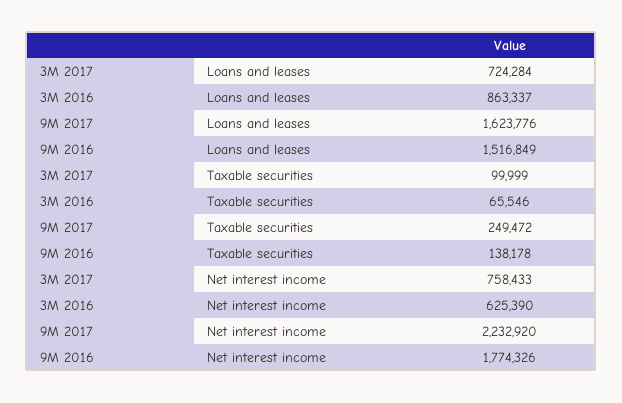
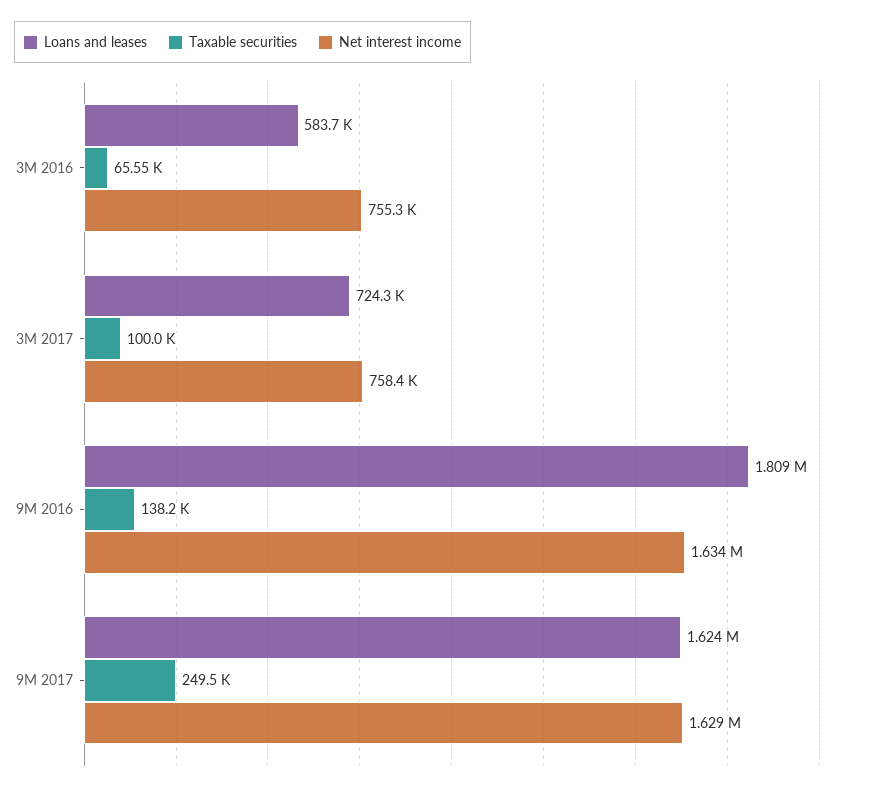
  {
    "Loans and leases": {
      "3M 2017": 724284,
-     "3M 2016": 863337,
+     "3M 2016": 583700,
      "9M 2017": 1623776,
-     "9M 2016": 1516849
+     "9M 2016": 1809000
    },
    "Taxable securities": {
      "3M 2017": 99999,
      "3M 2016": 65546,
      "9M 2017": 249472,
      "9M 2016": 138178
    },
    "Net interest income": {
      "3M 2017": 758433,
-     "3M 2016": 625390,
+     "3M 2016": 755300,
-     "9M 2017": 2232920,
+     "9M 2017": 1629000,
-     "9M 2016": 1774326
+     "9M 2016": 1634000
    }
  }

